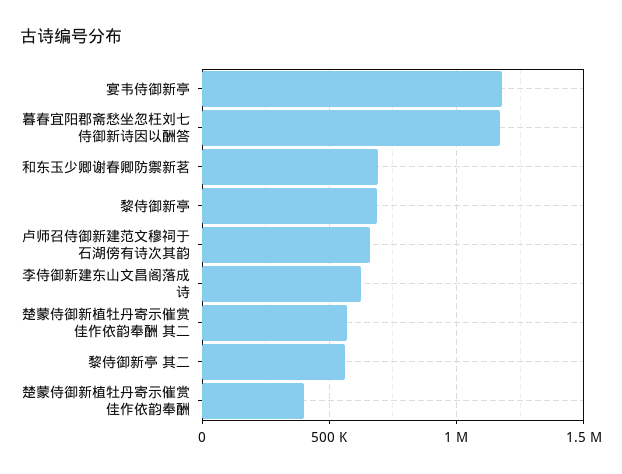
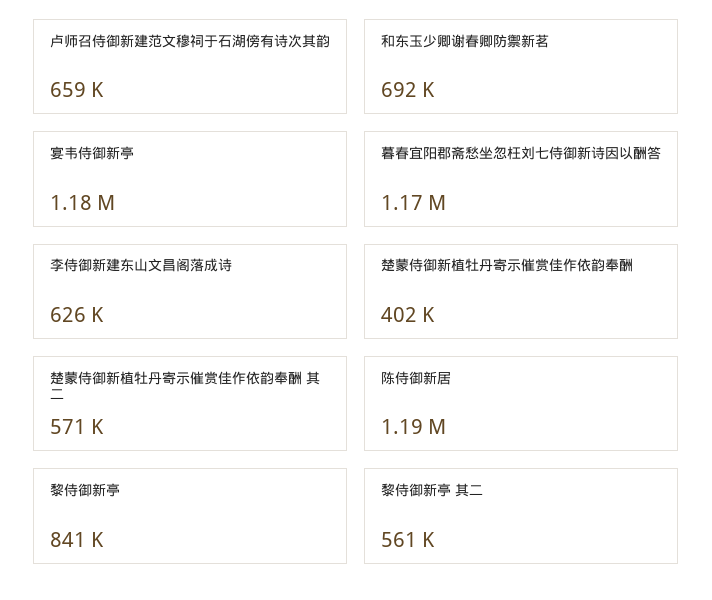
  {
    "宴韦侍御新亭": 1180000,
    "暮春宜阳郡斋愁坐忽枉刘七侍御新诗因以酬答": 1170000,
    "和东玉少卿谢春卿防禦新茗": 692000,
-   "黎侍御新亭": 700000,
+   "黎侍御新亭": 841000,
    "卢师召侍御新建范文穆祠于石湖傍有诗次其韵": 659000,
    "李侍御新建东山文昌阁落成诗": 626000,
    "楚蒙侍御新植牡丹寄示催赏佳作依韵奉酬 其二": 571000,
    "黎侍御新亭 其二": 561000,
-   "楚蒙侍御新植牡丹寄示催赏佳作依韵奉酬": 402000
+   "楚蒙侍御新植牡丹寄示催赏佳作依韵奉酬": 402000,
+   "陈侍御新居": 1190000
  }

